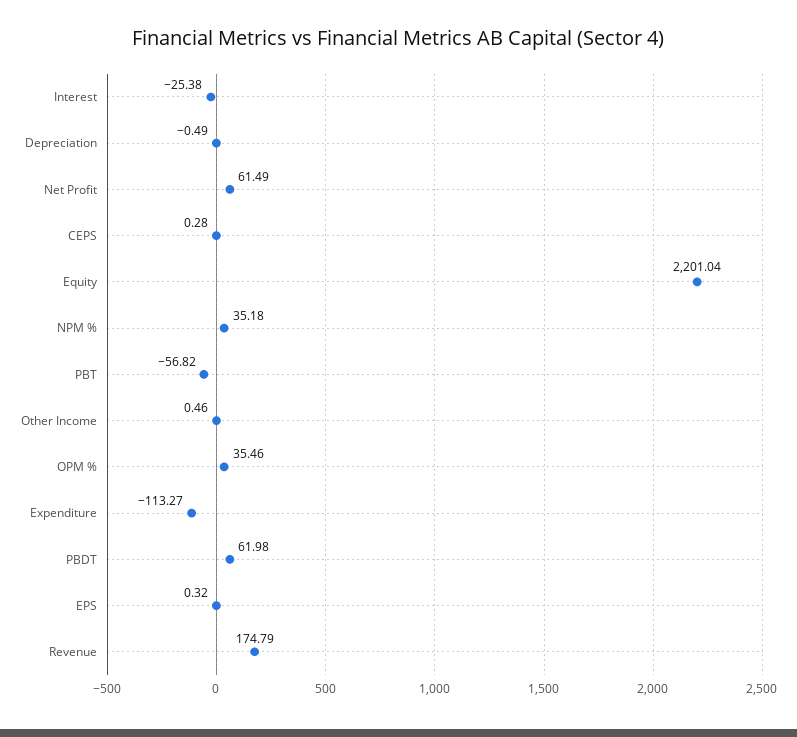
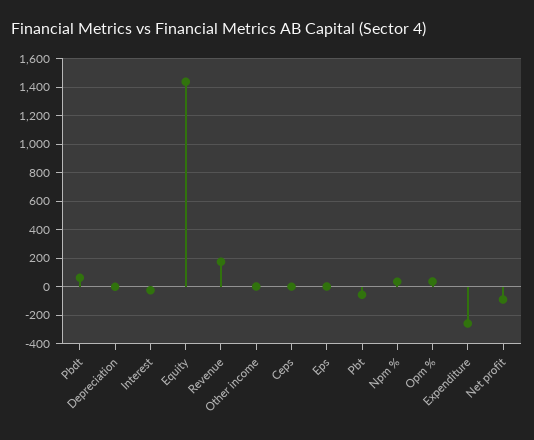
  {
    "Interest": -25.38,
    "Depreciation": -0.49,
-   "Net Profit": 61.49,
+   "Net Profit": -100,
    "CEPS": 0.28,
-   "Equity": 2201.04,
+   "Equity": 1450,
    "NPM %": 35.18,
    "PBT": -56.82,
    "Other Income": 0.46,
    "OPM %": 35.46,
-   "Expenditure": -113.27,
+   "Expenditure": -250,
    "PBDT": 61.98,
    "EPS": 0.32,
    "Revenue": 174.79
  }

